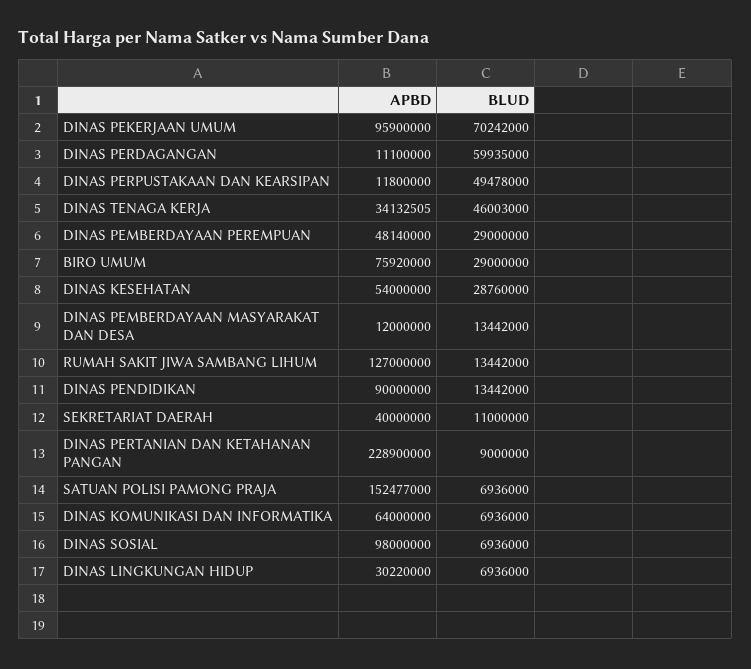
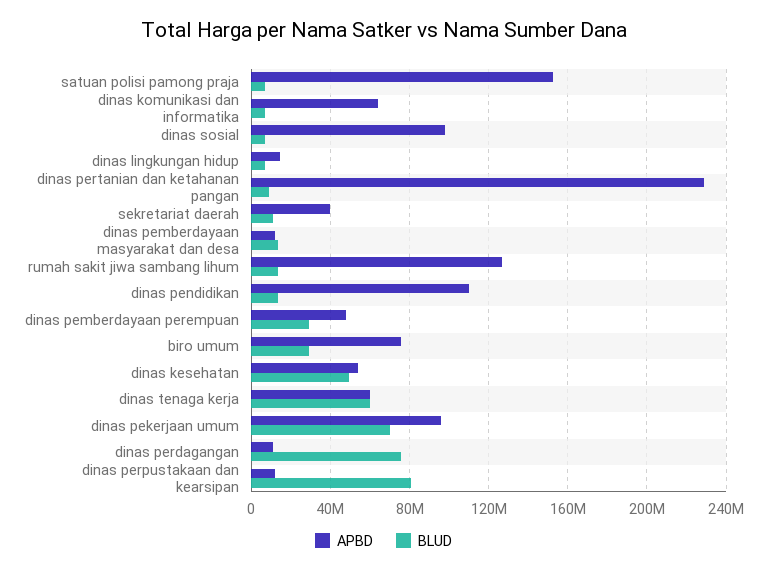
  {
    "APBD": {
      "DINAS PEKERJAAN UMUM": 95900000,
      "DINAS PERDAGANGAN": 11100000,
      "DINAS PERPUSTAKAAN DAN KEARSIPAN": 11800000,
-     "DINAS TENAGA KERJA": 34132505,
+     "DINAS TENAGA KERJA": 60000000,
      "DINAS PEMBERDAYAAN PEREMPUAN": 48140000,
      "BIRO UMUM": 75920000,
      "DINAS KESEHATAN": 54000000,
      "DINAS PEMBERDAYAAN MASYARAKAT DAN DESA": 12000000,
      "RUMAH SAKIT JIWA SAMBANG LIHUM": 127000000,
-     "DINAS PENDIDIKAN": 90000000,
+     "DINAS PENDIDIKAN": 110000000,
      "SEKRETARIAT DAERAH": 40000000,
      "DINAS PERTANIAN DAN KETAHANAN PANGAN": 228900000,
      "SATUAN POLISI PAMONG PRAJA": 152477000,
      "DINAS KOMUNIKASI DAN INFORMATIKA": 64000000,
      "DINAS SOSIAL": 98000000,
-     "DINAS LINGKUNGAN HIDUP": 30220000
+     "DINAS LINGKUNGAN HIDUP": 15000000
    },
    "BLUD": {
      "DINAS PEKERJAAN UMUM": 70242000,
-     "DINAS PERDAGANGAN": 59935000,
+     "DINAS PERDAGANGAN": 75000000,
-     "DINAS PERPUSTAKAAN DAN KEARSIPAN": 49478000,
+     "DINAS PERPUSTAKAAN DAN KEARSIPAN": 80000000,
-     "DINAS TENAGA KERJA": 46003000,
+     "DINAS TENAGA KERJA": 60000000,
      "DINAS PEMBERDAYAAN PEREMPUAN": 29000000,
      "BIRO UMUM": 29000000,
-     "DINAS KESEHATAN": 28760000,
+     "DINAS KESEHATAN": 50000000,
      "DINAS PEMBERDAYAAN MASYARAKAT DAN DESA": 13442000,
      "RUMAH SAKIT JIWA SAMBANG LIHUM": 13442000,
      "DINAS PENDIDIKAN": 13442000,
      "SEKRETARIAT DAERAH": 11000000,
      "DINAS PERTANIAN DAN KETAHANAN PANGAN": 9000000,
      "SATUAN POLISI PAMONG PRAJA": 6936000,
      "DINAS KOMUNIKASI DAN INFORMATIKA": 6936000,
      "DINAS SOSIAL": 6936000,
      "DINAS LINGKUNGAN HIDUP": 6936000
    }
  }

